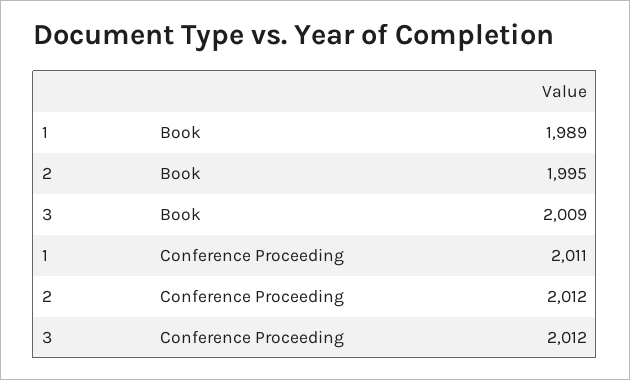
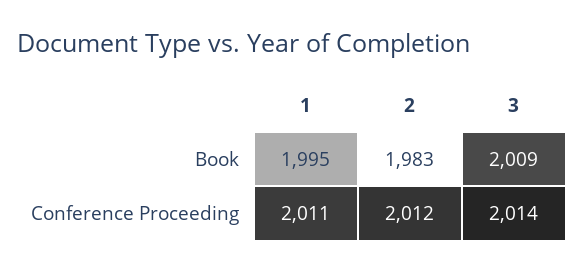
  {
    "1": {
-     "Book": 1989,
+     "Book": 1995,
      "Conference Proceeding": 2011
    },
    "2": {
-     "Book": 1995,
+     "Book": 1983,
      "Conference Proceeding": 2012
    },
    "3": {
      "Book": 2009,
-     "Conference Proceeding": 2012
+     "Conference Proceeding": 2014
    }
  }

